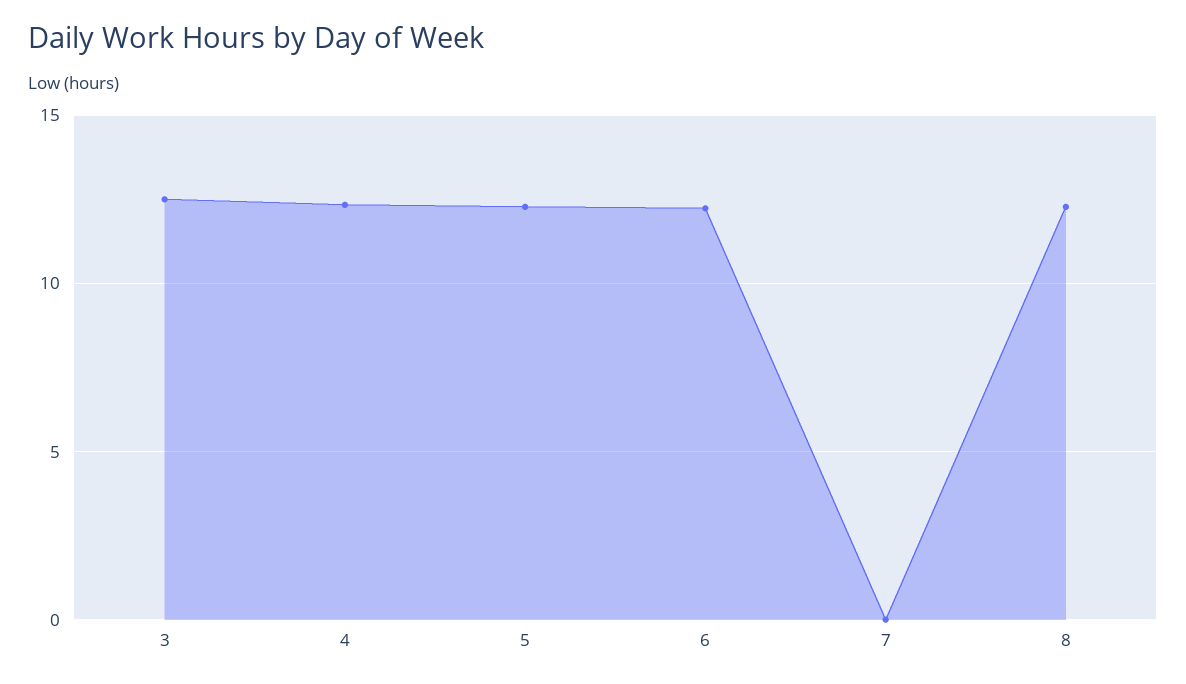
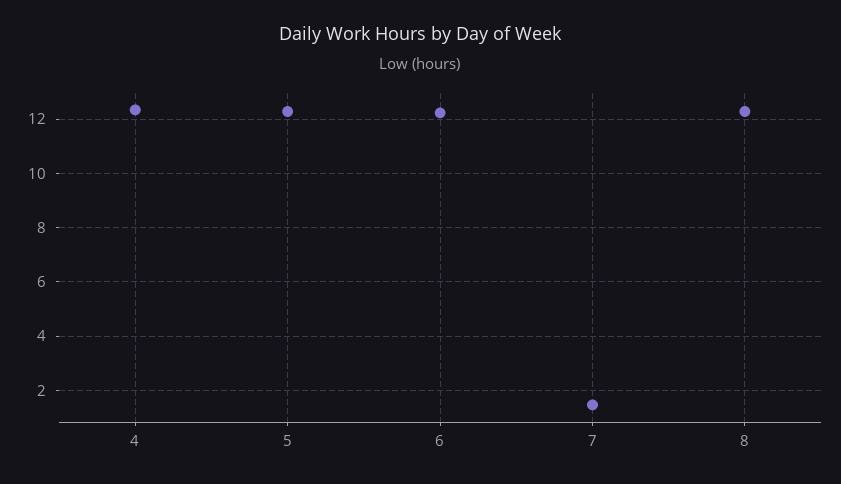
  {
-   "3": 12.5,
    "4": 12.25,
    "5": 12.25,
    "6": 12.25,
-   "7": 0,
+   "7": 1.5,
    "8": 12.25
  }

